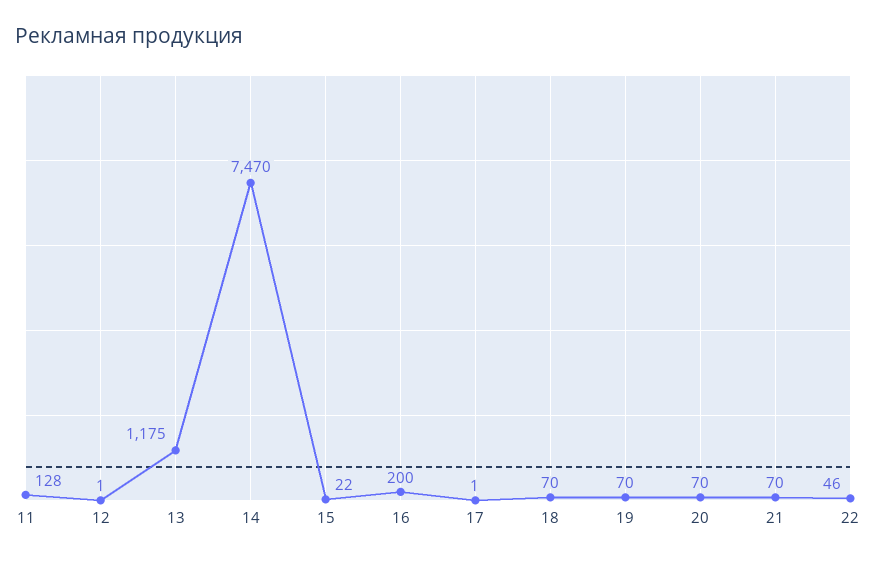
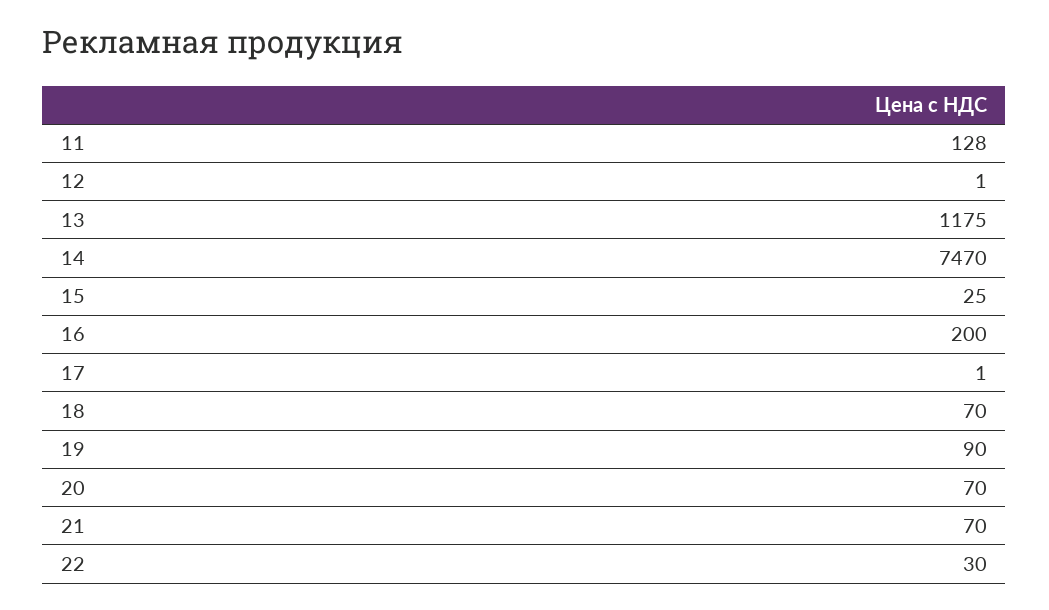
  {
    "11": 128,
    "12": 1,
    "13": 1175,
    "14": 7470,
-   "15": 22,
+   "15": 25,
    "16": 200,
    "17": 1,
    "18": 70,
-   "19": 70,
+   "19": 90,
    "20": 70,
    "21": 70,
-   "22": 46
+   "22": 30
  }

